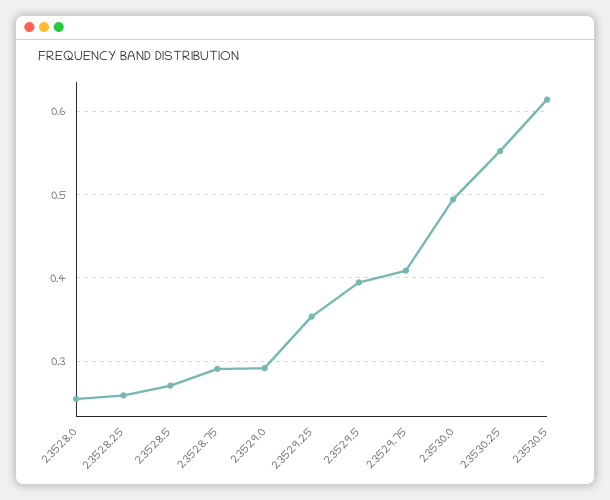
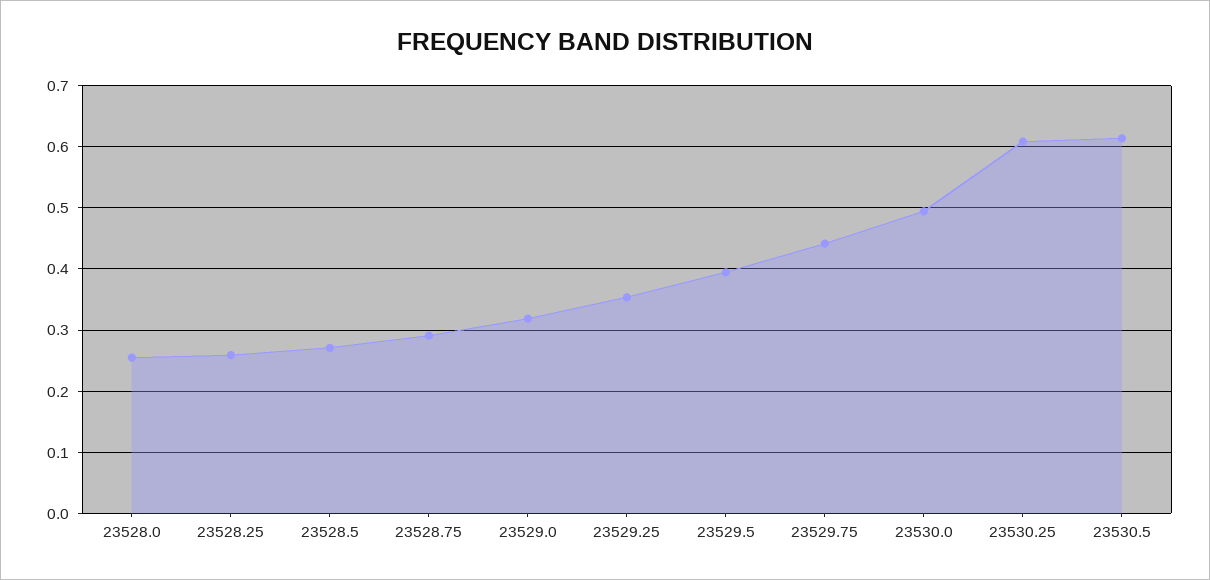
  {
    "23528.0": 0.25,
    "23528.25": 0.26,
    "23528.5": 0.27,
    "23528.75": 0.29,
-   "23529.0": 0.29,
+   "23529.0": 0.32,
    "23529.25": 0.35,
    "23529.5": 0.39,
-   "23529.75": 0.41,
+   "23529.75": 0.44,
    "23530.0": 0.49,
-   "23530.25": 0.55,
+   "23530.25": 0.61,
    "23530.5": 0.61
  }

